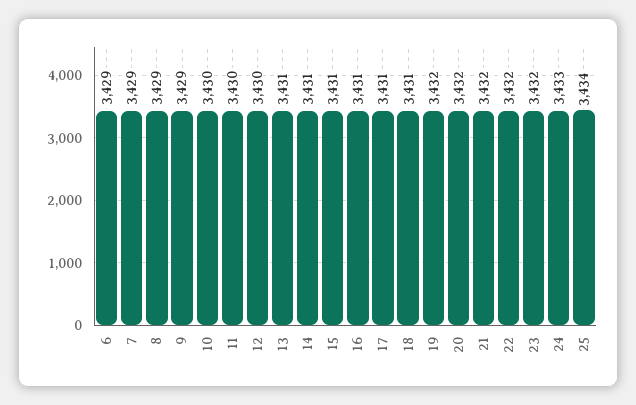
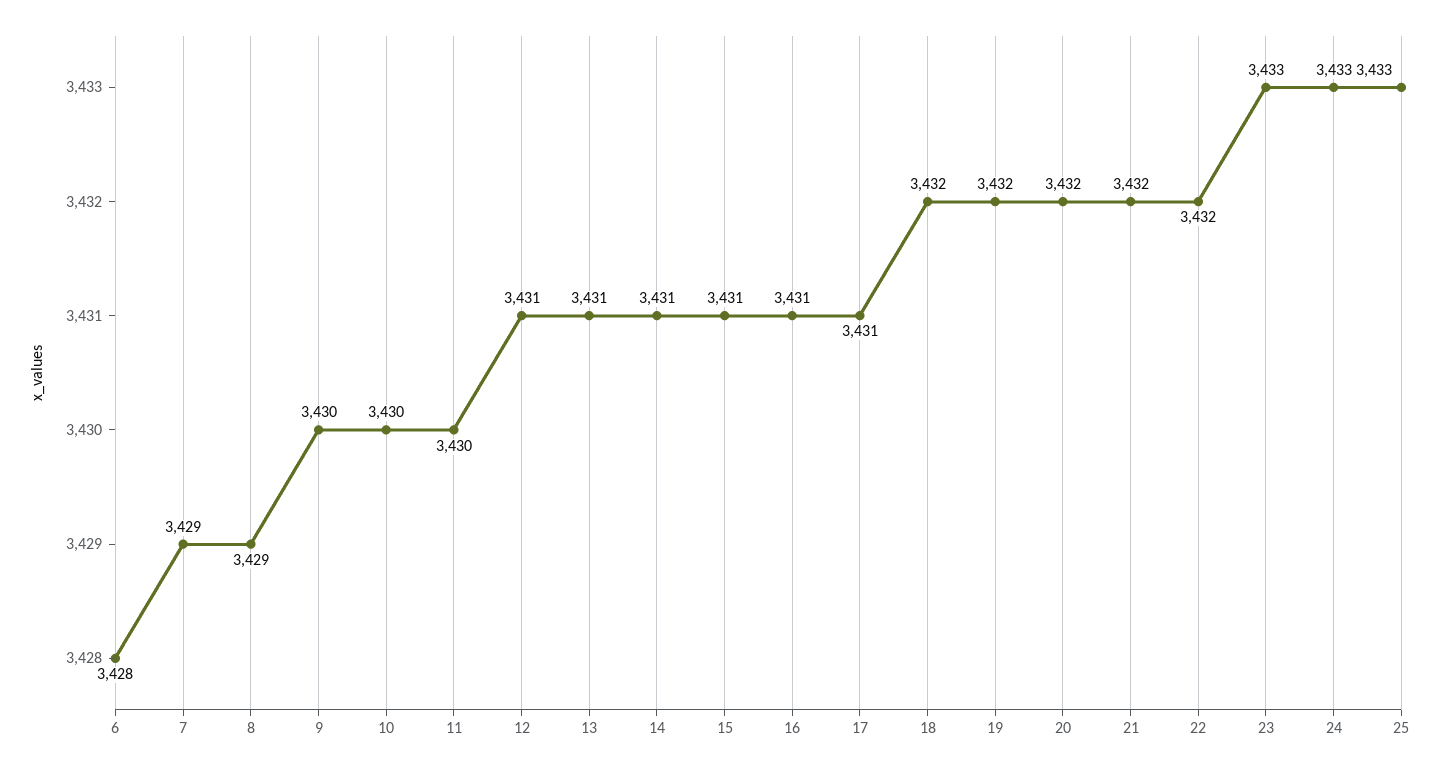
  {
-   "6": 3429,
+   "6": 3428,
    "7": 3429,
    "8": 3429,
-   "9": 3429,
+   "9": 3430,
    "10": 3430,
    "11": 3430,
-   "12": 3430,
+   "12": 3431,
    "13": 3431,
    "14": 3431,
    "15": 3431,
    "16": 3431,
    "17": 3431,
-   "18": 3431,
+   "18": 3432,
    "19": 3432,
    "20": 3432,
    "21": 3432,
    "22": 3432,
-   "23": 3432,
+   "23": 3433,
    "24": 3433,
-   "25": 3434
+   "25": 3433
  }

